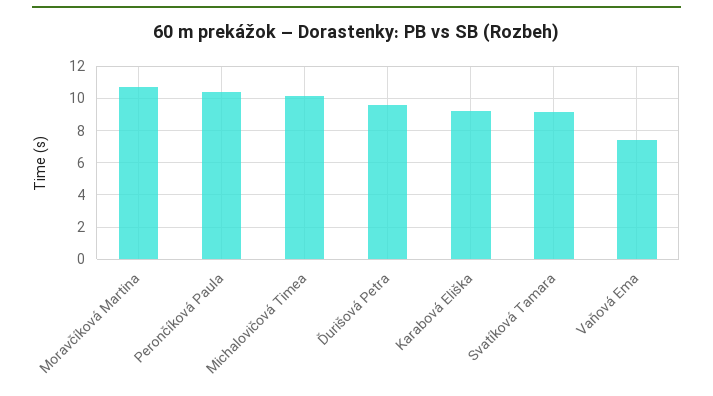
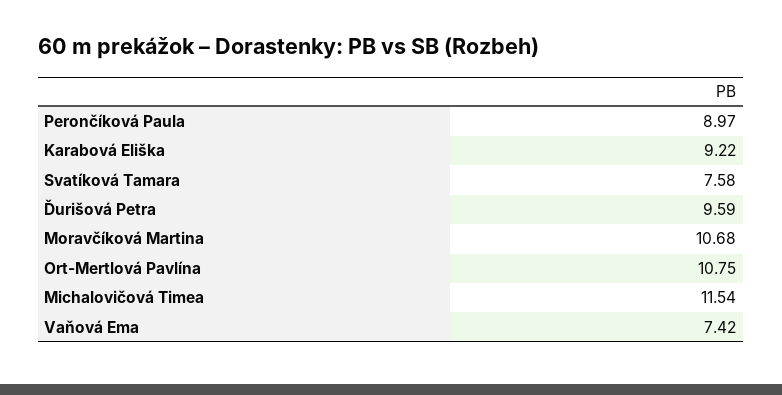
  {
    "Moravčíková Martina": 10.68,
-   "Perončíková Paula": 10.5,
+   "Perončíková Paula": 8.97,
-   "Michalovičová Timea": 10,
+   "Michalovičová Timea": 11.54,
    "Ďurišová Petra": 9.59,
    "Karabová Eliška": 9.22,
-   "Svatíková Tamara": 9,
+   "Svatíková Tamara": 7.58,
-   "Vaňová Ema": 7.42
+   "Vaňová Ema": 7.42,
+   "Ort-Mertlová Pavlína": 10.75
  }

